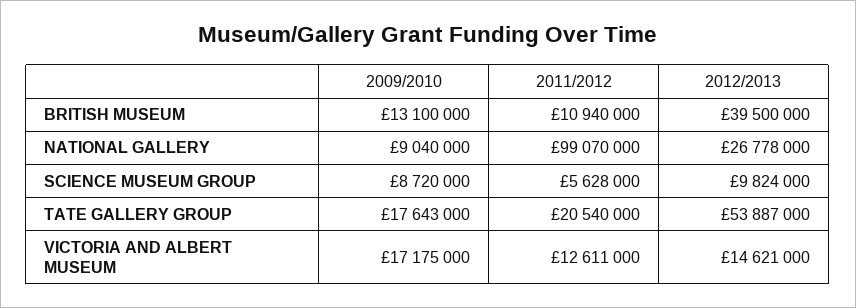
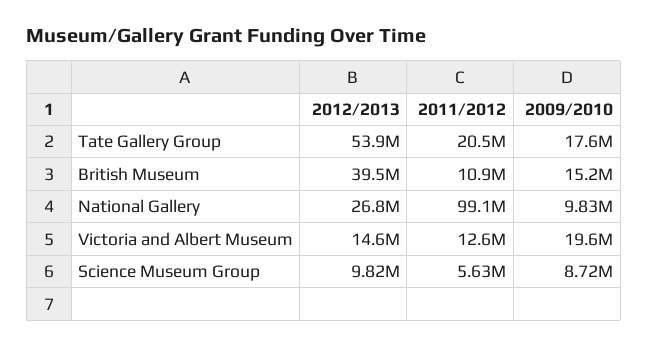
  {
    "2009/2010": {
-     "BRITISH MUSEUM": 13100000,
+     "BRITISH MUSEUM": 15200000,
-     "NATIONAL GALLERY": 9040000,
+     "NATIONAL GALLERY": 9830000,
      "SCIENCE MUSEUM GROUP": 8720000,
      "TATE GALLERY GROUP": 17643000,
-     "VICTORIA AND ALBERT MUSEUM": 17175000
+     "VICTORIA AND ALBERT MUSEUM": 19600000
    },
    "2011/2012": {
      "BRITISH MUSEUM": 10940000,
      "NATIONAL GALLERY": 99070000,
      "SCIENCE MUSEUM GROUP": 5628000,
      "TATE GALLERY GROUP": 20540000,
      "VICTORIA AND ALBERT MUSEUM": 12611000
    },
    "2012/2013": {
      "BRITISH MUSEUM": 39500000,
      "NATIONAL GALLERY": 26778000,
      "SCIENCE MUSEUM GROUP": 9824000,
      "TATE GALLERY GROUP": 53887000,
      "VICTORIA AND ALBERT MUSEUM": 14621000
    }
  }

